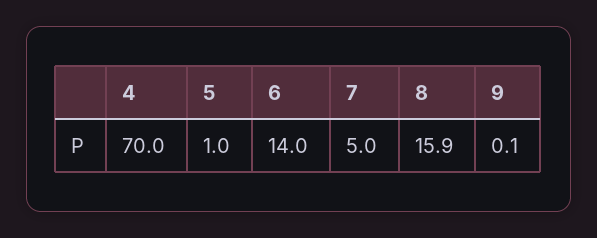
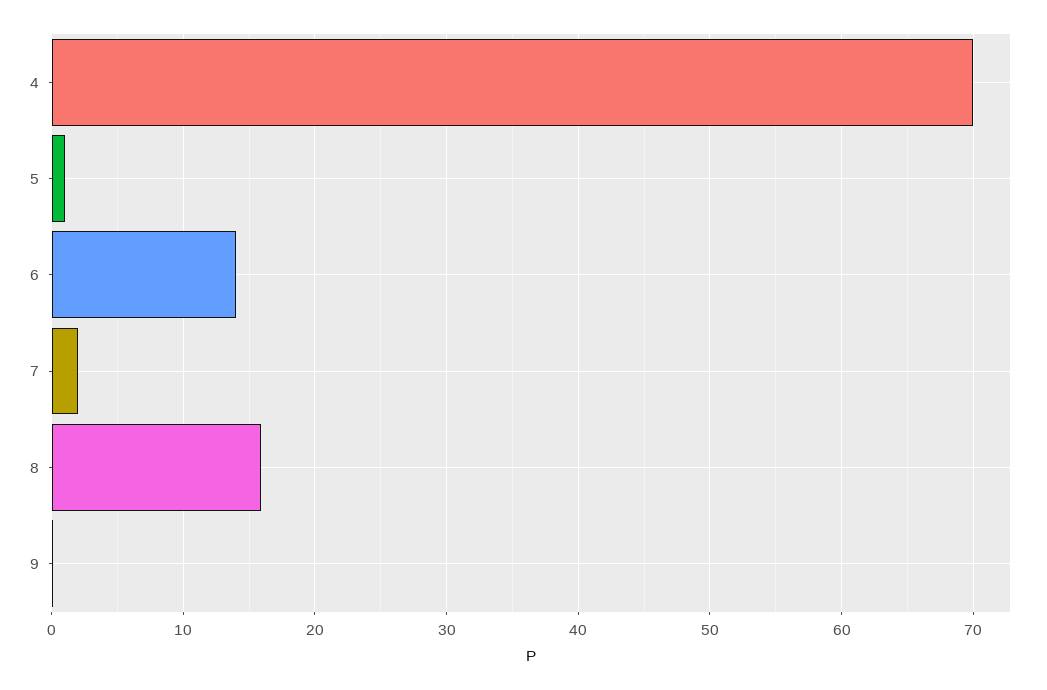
  {
    "4": 70,
    "5": 1,
    "6": 14,
-   "7": 5,
+   "7": 2,
    "8": 15.9,
    "9": 0.1
  }

